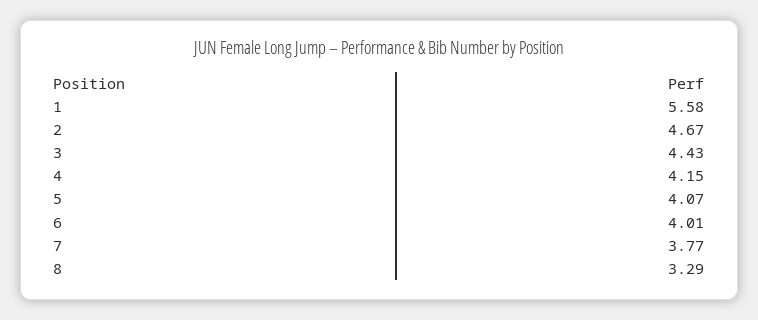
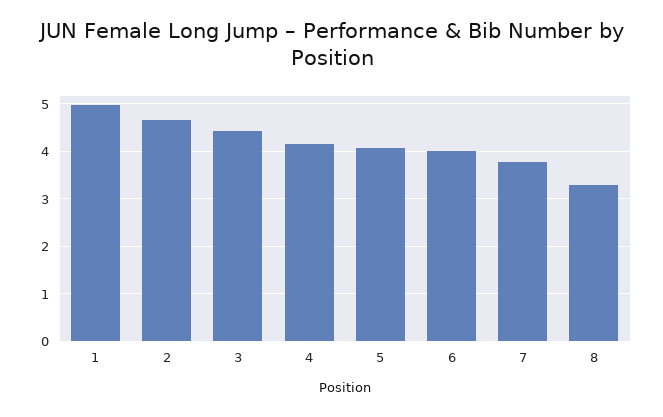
  {
-   "1": 5.58,
+   "1": 5,
    "2": 4.67,
    "3": 4.43,
    "4": 4.15,
    "5": 4.07,
    "6": 4.01,
    "7": 3.77,
    "8": 3.29
  }

